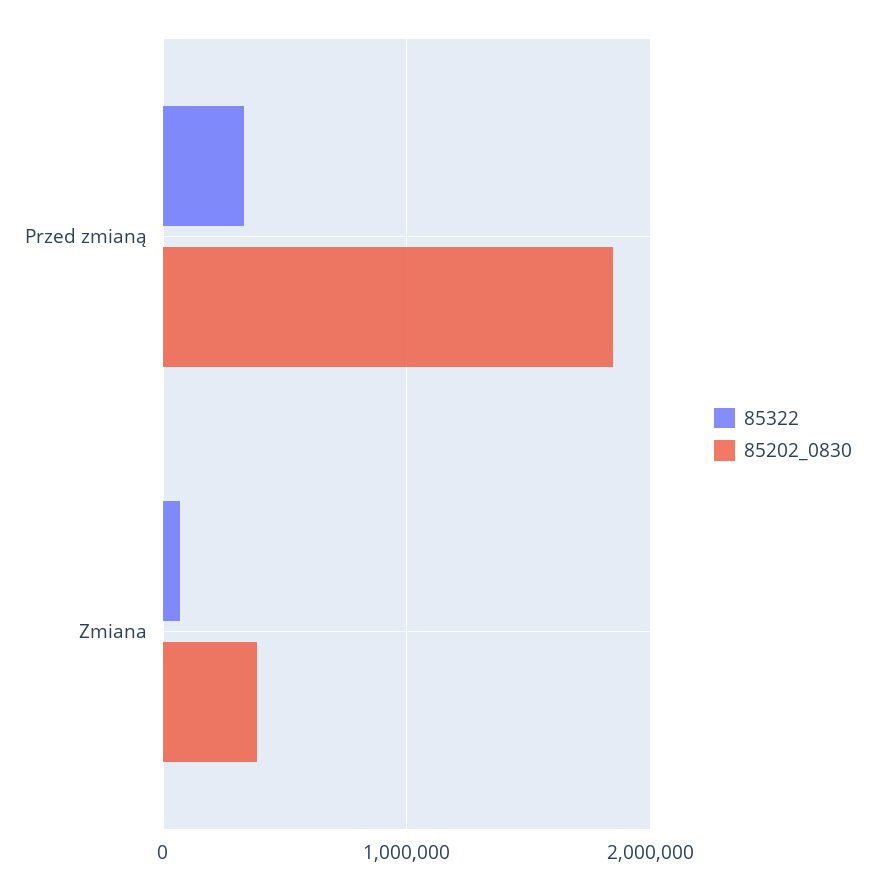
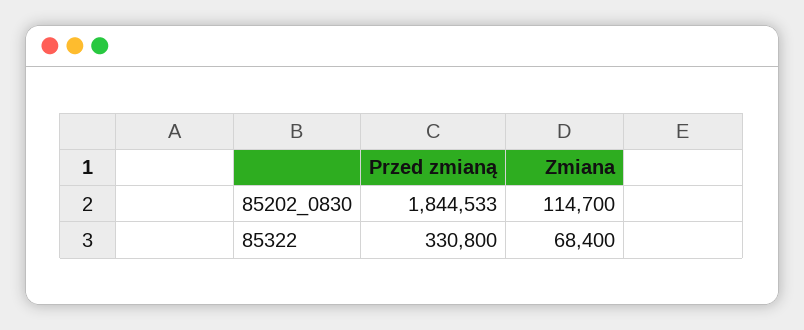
  {
    "85322": {
      "Przed zmianą": 330800,
      "Zmiana": 68400
    },
    "85202_0830": {
      "Przed zmianą": 1844533,
-     "Zmiana": 400000
+     "Zmiana": 114700
    }
  }

